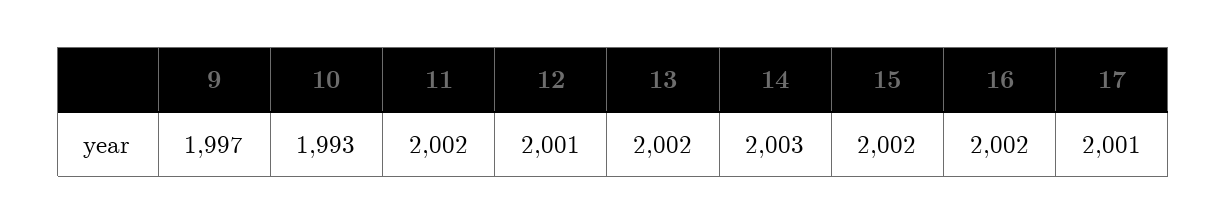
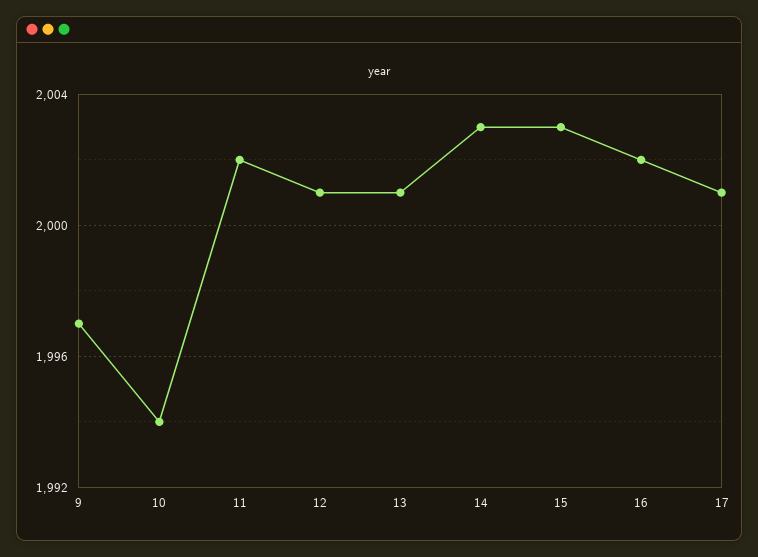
  {
    "9": 1997,
-   "10": 1993,
+   "10": 1994,
    "11": 2002,
    "12": 2001,
-   "13": 2002,
+   "13": 2001,
    "14": 2003,
-   "15": 2002,
+   "15": 2003,
    "16": 2002,
    "17": 2001
  }

